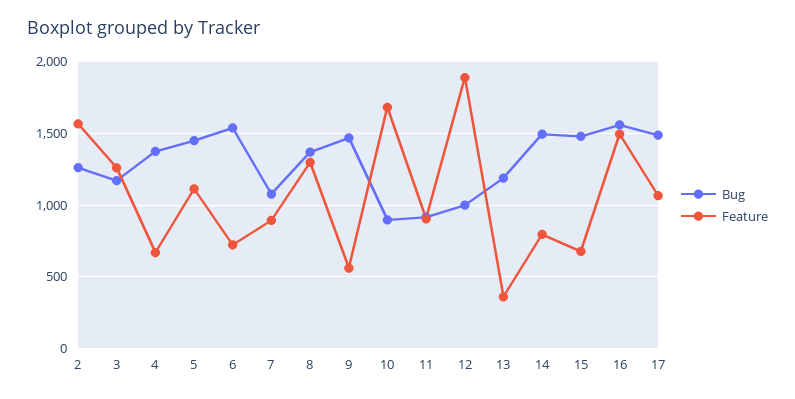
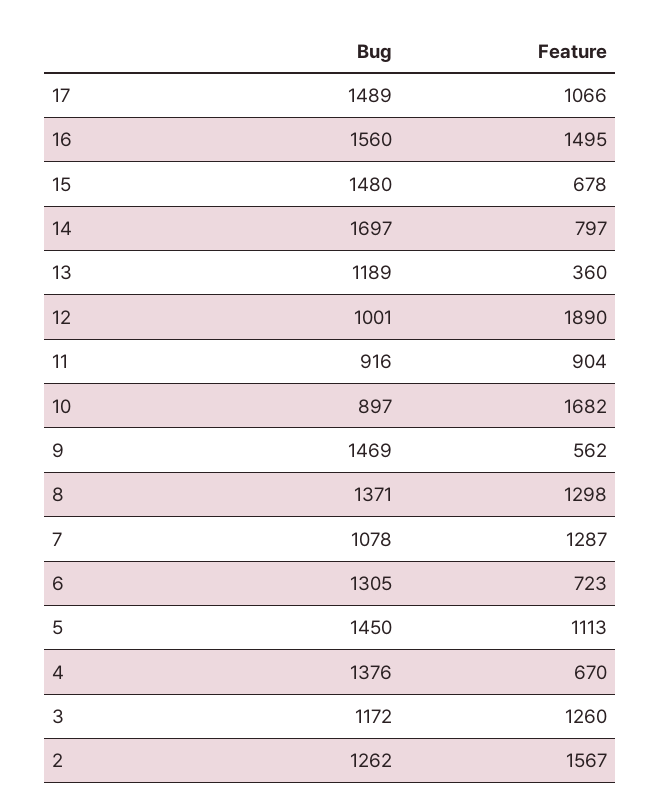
  {
    "Bug": {
      "2": 1262,
      "3": 1172,
      "4": 1376,
      "5": 1450,
-     "6": 1550,
+     "6": 1305,
      "7": 1078,
      "8": 1371,
      "9": 1469,
      "10": 897,
      "11": 916,
      "12": 1001,
      "13": 1189,
-     "14": 1500,
+     "14": 1697,
      "15": 1480,
      "16": 1560,
      "17": 1489
    },
    "Feature": {
      "2": 1567,
      "3": 1260,
      "4": 670,
      "5": 1113,
      "6": 723,
-     "7": 900,
+     "7": 1287,
      "8": 1298,
      "9": 562,
      "10": 1682,
      "11": 904,
      "12": 1890,
      "13": 360,
      "14": 797,
      "15": 678,
      "16": 1495,
      "17": 1066
    }
  }

